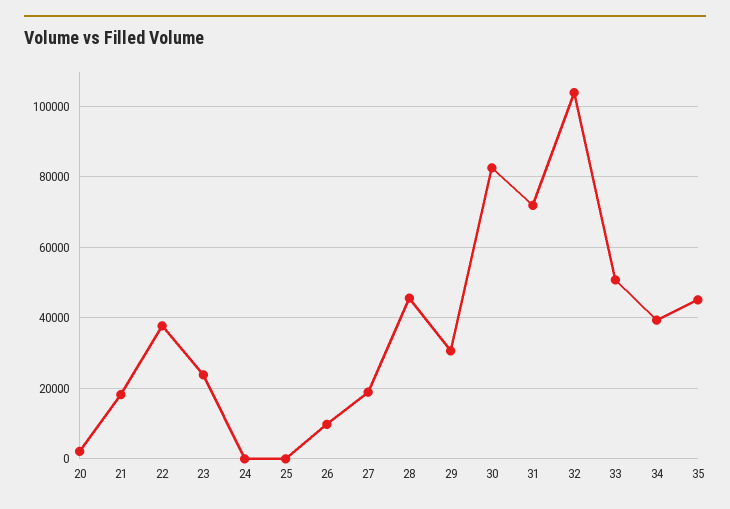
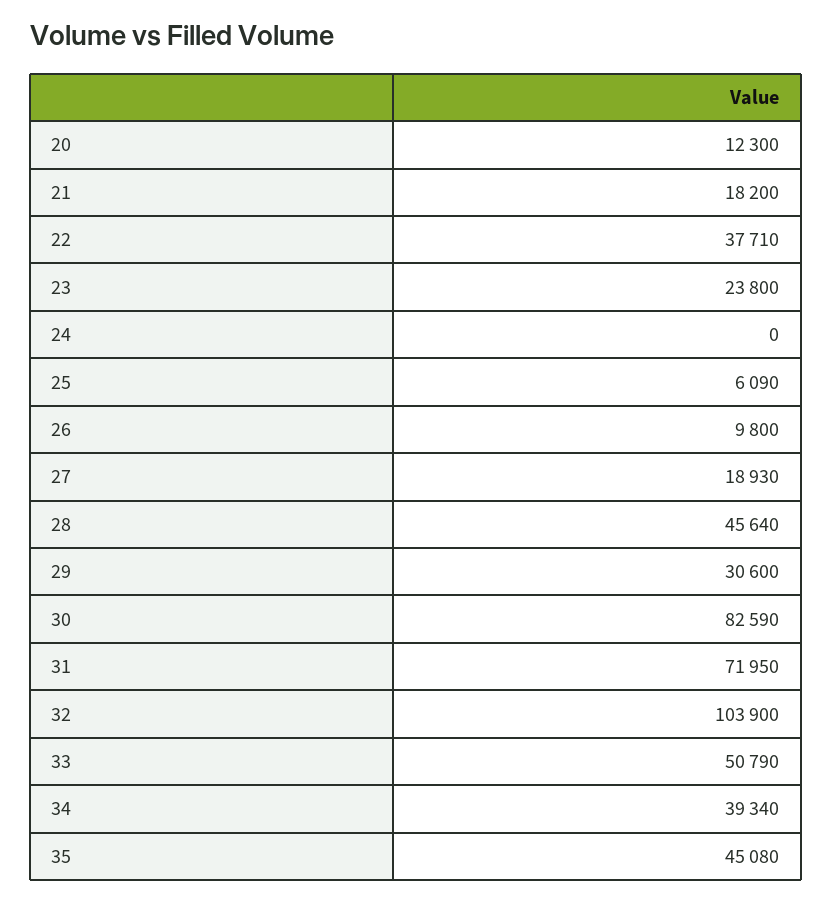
  {
-   "20": 2000,
+   "20": 12300,
    "21": 18200,
    "22": 37710,
    "23": 23800,
    "24": 0,
-   "25": 0,
+   "25": 6090,
    "26": 9800,
    "27": 18930,
    "28": 45640,
    "29": 30600,
    "30": 82590,
    "31": 71950,
    "32": 103900,
    "33": 50790,
    "34": 39340,
    "35": 45080
  }

